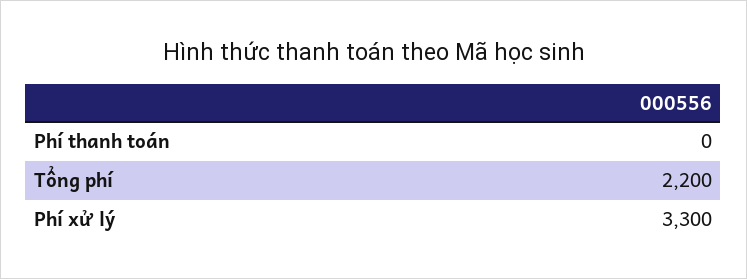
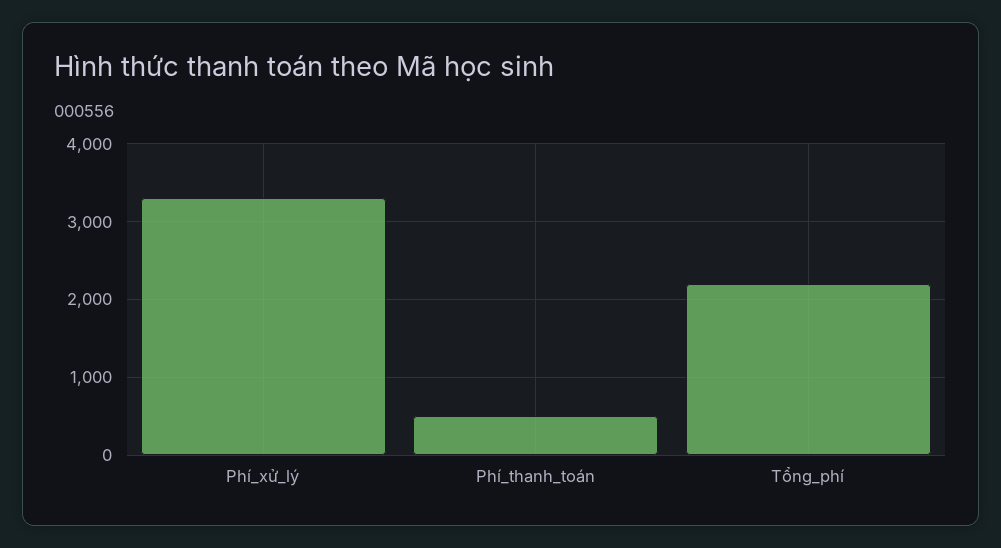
  {
-   "Phí thanh toán": 0,
+   "Phí thanh toán": 500,
    "Tổng phí": 2200,
    "Phí xử lý": 3300
  }

